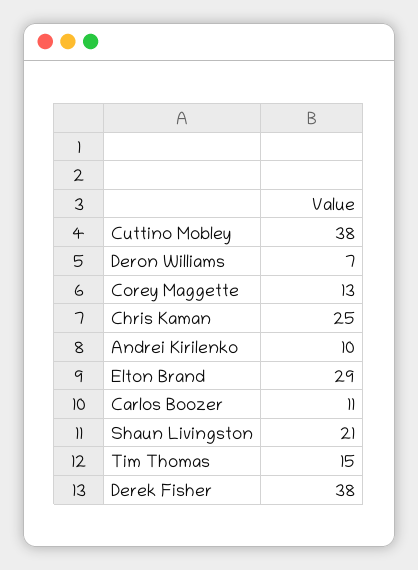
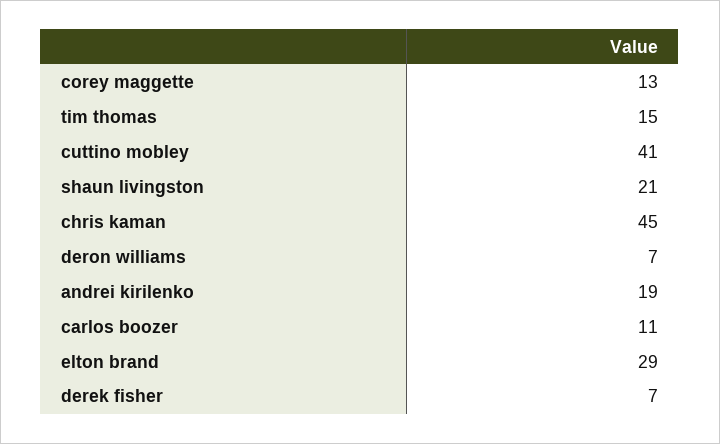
  {
-   "Cuttino Mobley": 38,
+   "Cuttino Mobley": 41,
    "Deron Williams": 7,
    "Corey Maggette": 13,
-   "Chris Kaman": 25,
+   "Chris Kaman": 45,
-   "Andrei Kirilenko": 10,
+   "Andrei Kirilenko": 19,
    "Elton Brand": 29,
    "Carlos Boozer": 11,
    "Shaun Livingston": 21,
    "Tim Thomas": 15,
-   "Derek Fisher": 38
+   "Derek Fisher": 7
  }

